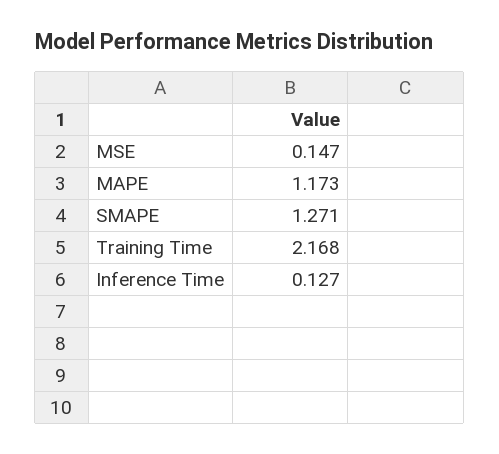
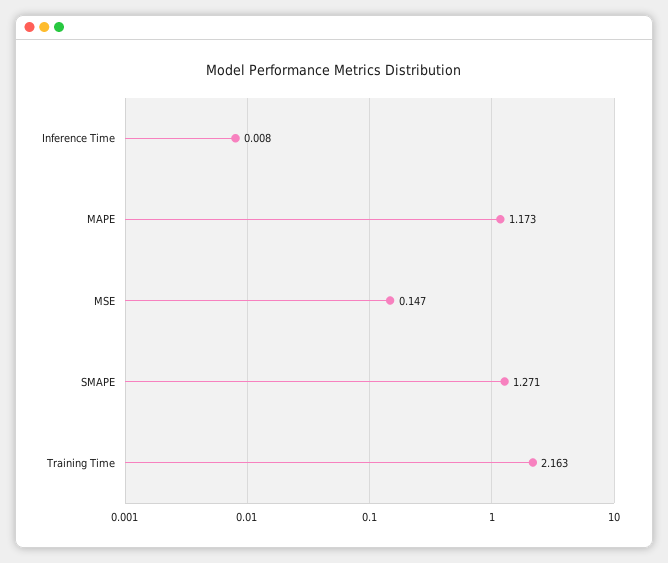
  {
    "MSE": 0.147,
    "MAPE": 1.173,
    "SMAPE": 1.271,
-   "Training Time": 2.168,
+   "Training Time": 2.163,
-   "Inference Time": 0.127
+   "Inference Time": 0.008
  }

